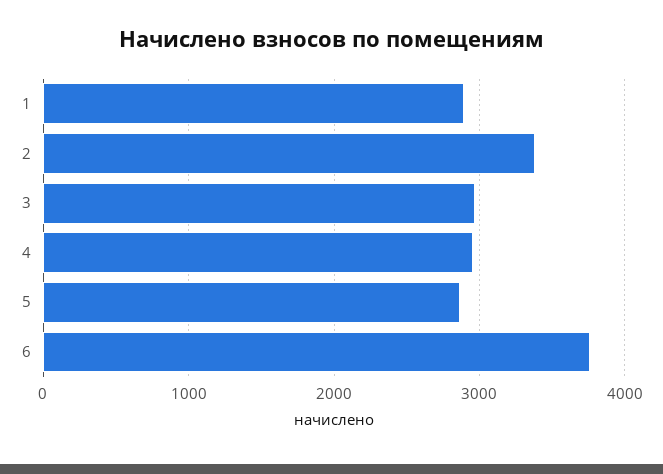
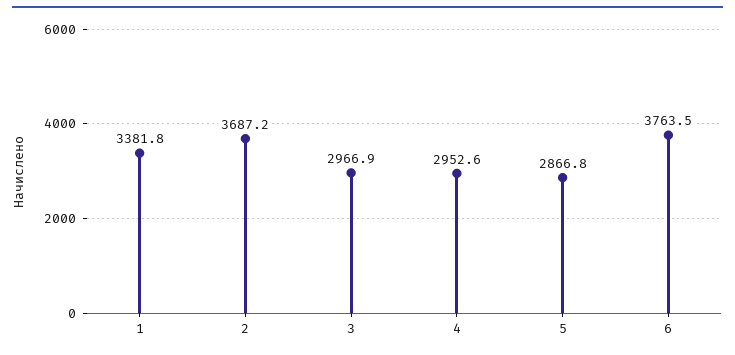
  {
-   "1": 2900,
+   "1": 3381.8,
-   "2": 3400,
+   "2": 3687.2,
    "3": 2966.9,
    "4": 2952.6,
    "5": 2866.8,
    "6": 3763.5
  }

